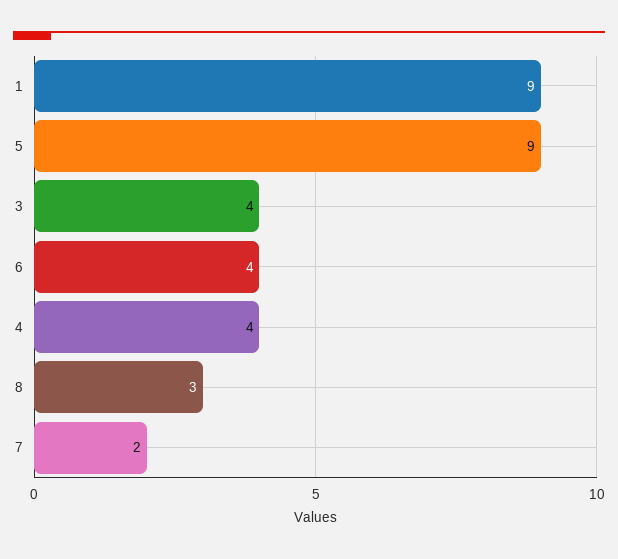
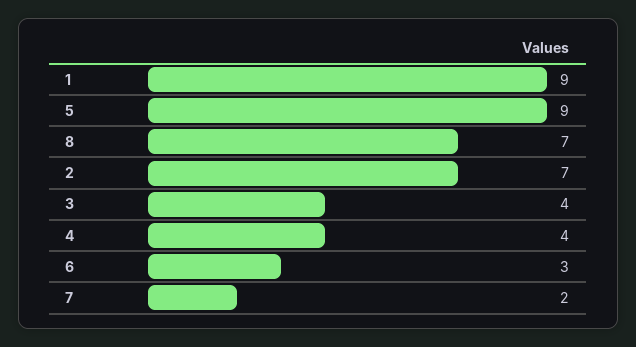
  {
    "1": 9,
    "5": 9,
    "3": 4,
-   "6": 4,
+   "6": 3,
    "4": 4,
-   "8": 3,
+   "8": 7,
-   "7": 2
+   "7": 2,
+   "2": 7
  }

